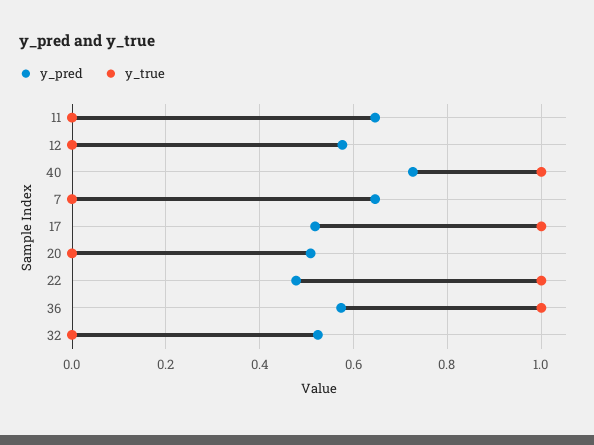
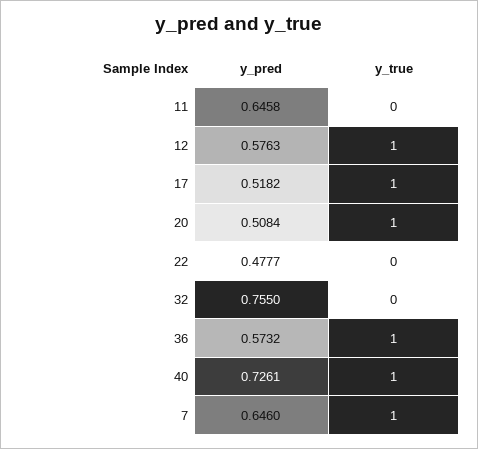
  {
    "y_pred": {
      "11": 0.6458,
      "12": 0.5763,
      "40": 0.7261,
      "7": 0.646,
      "17": 0.5182,
      "20": 0.5084,
      "22": 0.4777,
      "36": 0.5732,
-     "32": 0.52
+     "32": 0.755
    },
    "y_true": {
      "11": 0,
-     "12": 0,
+     "12": 1,
      "40": 1,
-     "7": 0,
+     "7": 1,
      "17": 1,
-     "20": 0,
+     "20": 1,
-     "22": 1,
+     "22": 0,
      "36": 1,
      "32": 0
    }
  }

